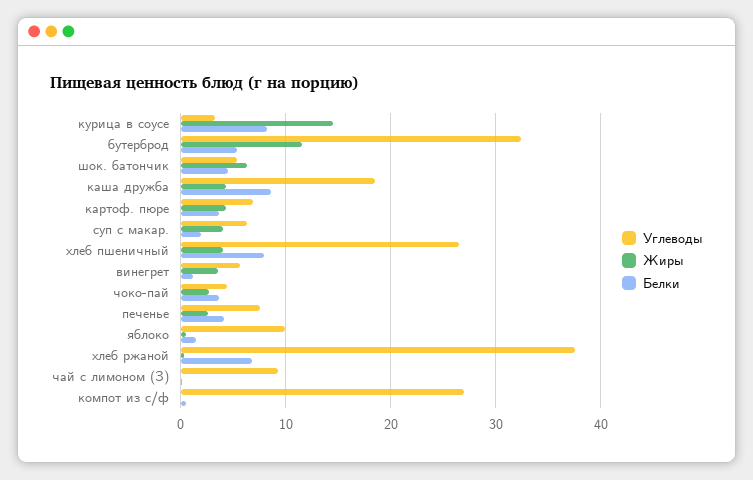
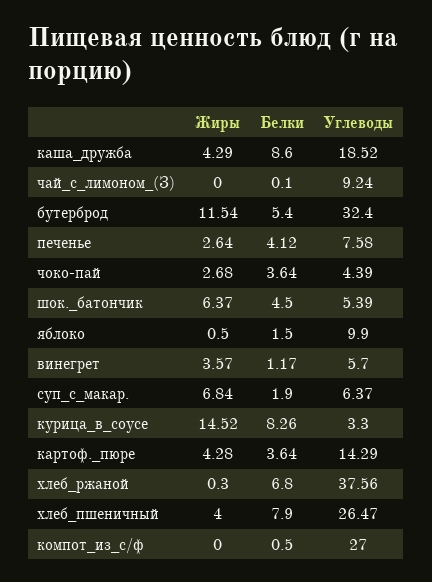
  {
    "Углеводы": {
      "курица в соусе": 3.3,
      "бутерброд": 32.4,
      "шок. батончик": 5.39,
      "каша дружба": 18.52,
-     "картоф. пюре": 7,
+     "картоф. пюре": 14.29,
      "суп с макар.": 6.37,
      "хлеб пшеничный": 26.47,
      "винегрет": 5.7,
      "чоко-пай": 4.39,
      "печенье": 7.58,
      "яблоко": 9.9,
      "хлеб ржаной": 37.56,
      "чай с лимоном (З)": 9.24,
      "компот из с/ф": 27
    },
    "Жиры": {
      "курица в соусе": 14.52,
      "бутерброд": 11.54,
      "шок. батончик": 6.37,
      "каша дружба": 4.29,
      "картоф. пюре": 4.28,
-     "суп с макар.": 4,
+     "суп с макар.": 6.84,
      "хлеб пшеничный": 4,
      "винегрет": 3.57,
      "чоко-пай": 2.68,
      "печенье": 2.64,
      "яблоко": 0.5,
      "хлеб ржаной": 0.3,
      "чай с лимоном (З)": 0,
      "компот из с/ф": 0
    },
    "Белки": {
      "курица в соусе": 8.26,
      "бутерброд": 5.4,
      "шок. батончик": 4.5,
      "каша дружба": 8.6,
      "картоф. пюре": 3.64,
      "суп с макар.": 1.9,
      "хлеб пшеничный": 7.9,
      "винегрет": 1.17,
      "чоко-пай": 3.64,
      "печенье": 4.12,
      "яблоко": 1.5,
      "хлеб ржаной": 6.8,
      "чай с лимоном (З)": 0.1,
      "компот из с/ф": 0.5
    }
  }

